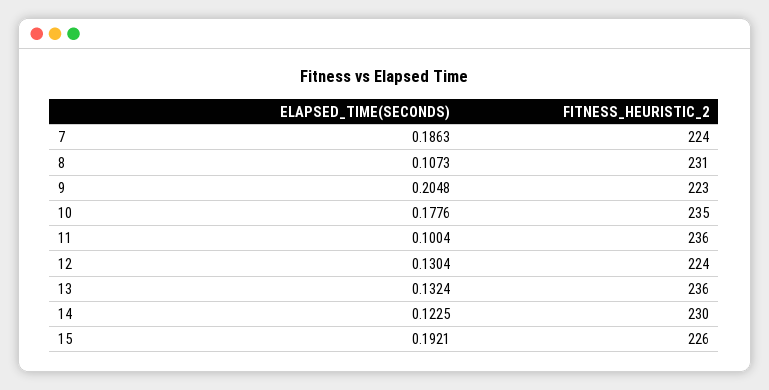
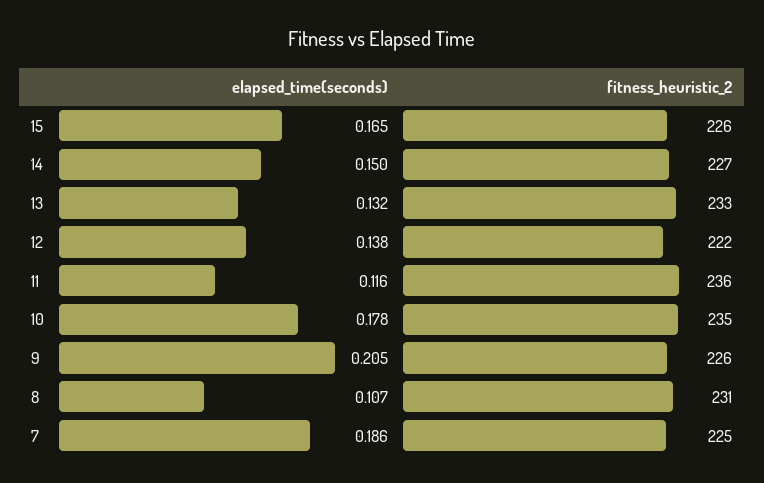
  {
    "ELAPSED_TIME(SECONDS)": {
      "7": 0.1863,
      "8": 0.1073,
      "9": 0.2048,
      "10": 0.1776,
-     "11": 0.1004,
+     "11": 0.116,
-     "12": 0.1304,
+     "12": 0.138,
      "13": 0.1324,
-     "14": 0.1225,
+     "14": 0.15,
-     "15": 0.1921
+     "15": 0.165
    },
    "FITNESS_HEURISTIC_2": {
-     "7": 224,
+     "7": 225,
      "8": 231,
-     "9": 223,
+     "9": 226,
      "10": 235,
      "11": 236,
-     "12": 224,
+     "12": 222,
-     "13": 236,
+     "13": 233,
-     "14": 230,
+     "14": 227,
      "15": 226
    }
  }

